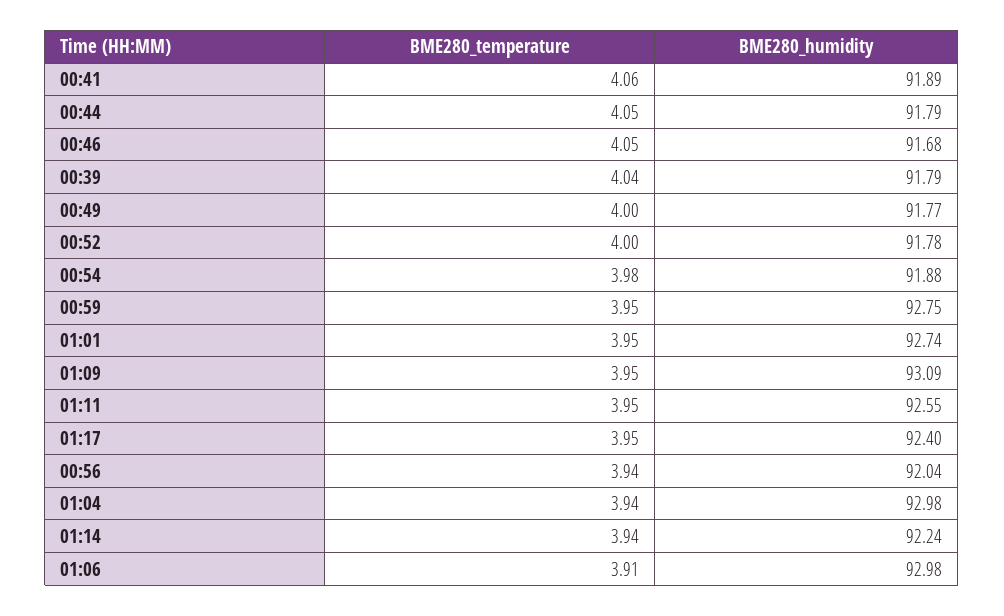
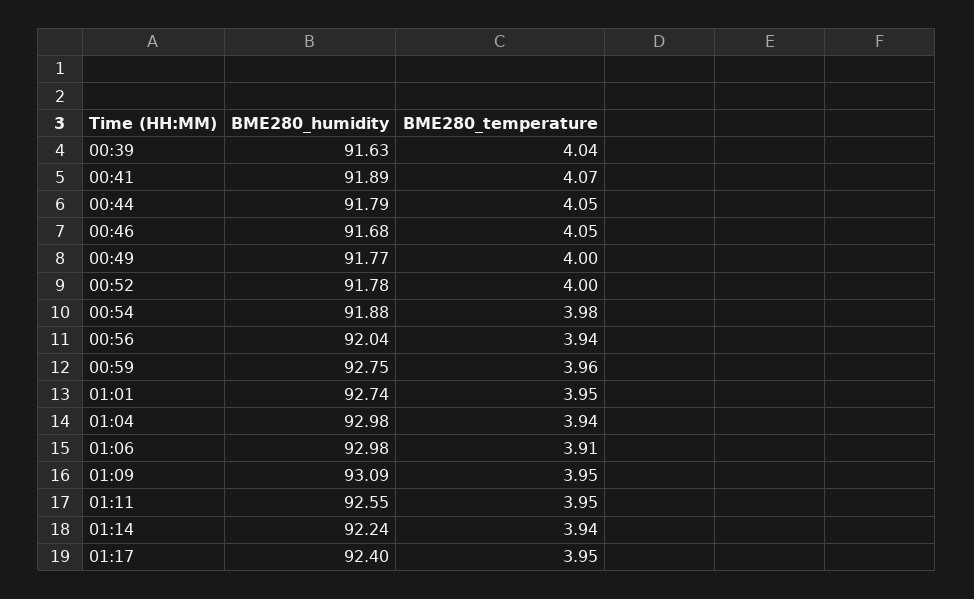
  {
    "BME280_temperature": {
-     "00:41": 4.06,
+     "00:41": 4.07,
      "00:44": 4.05,
      "00:46": 4.05,
      "00:39": 4.04,
      "00:49": 4,
      "00:52": 4,
      "00:54": 3.98,
-     "00:59": 3.95,
+     "00:59": 3.96,
      "01:01": 3.95,
      "01:09": 3.95,
      "01:11": 3.95,
      "01:17": 3.95,
      "00:56": 3.94,
      "01:04": 3.94,
      "01:14": 3.94,
      "01:06": 3.91
    },
    "BME280_humidity": {
      "00:41": 91.89,
      "00:44": 91.79,
      "00:46": 91.68,
-     "00:39": 91.79,
+     "00:39": 91.63,
      "00:49": 91.77,
      "00:52": 91.78,
      "00:54": 91.88,
      "00:59": 92.75,
      "01:01": 92.74,
      "01:09": 93.09,
      "01:11": 92.55,
      "01:17": 92.4,
      "00:56": 92.04,
      "01:04": 92.98,
      "01:14": 92.24,
      "01:06": 92.98
    }
  }

